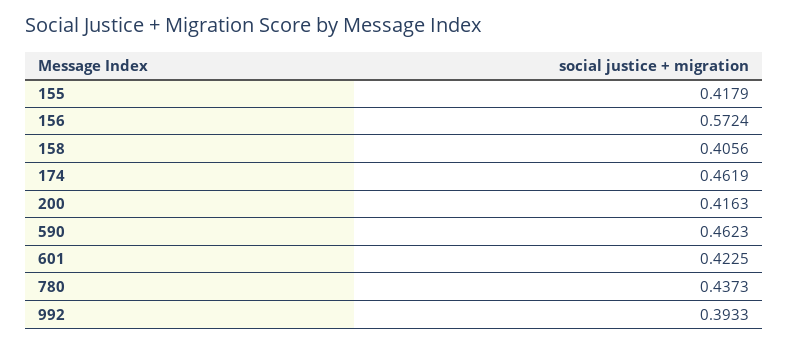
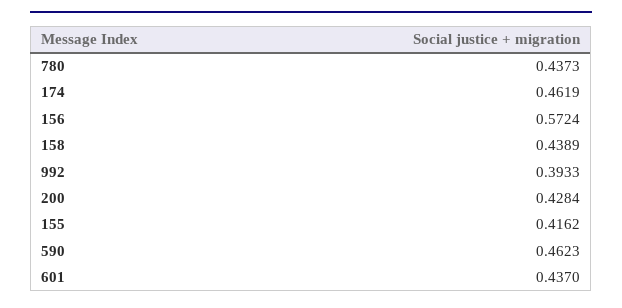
  {
-   "155": 0.4179,
+   "155": 0.4162,
    "156": 0.5724,
-   "158": 0.4056,
+   "158": 0.4389,
    "174": 0.4619,
-   "200": 0.4163,
+   "200": 0.4284,
    "590": 0.4623,
-   "601": 0.4225,
+   "601": 0.437,
    "780": 0.4373,
    "992": 0.3933
  }

